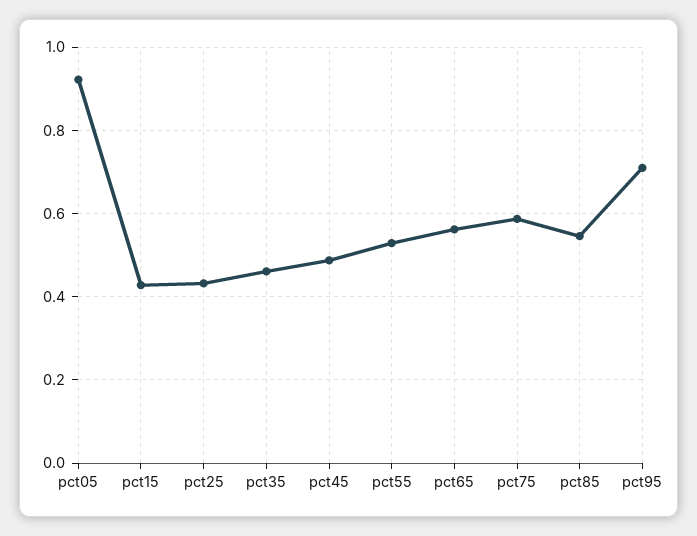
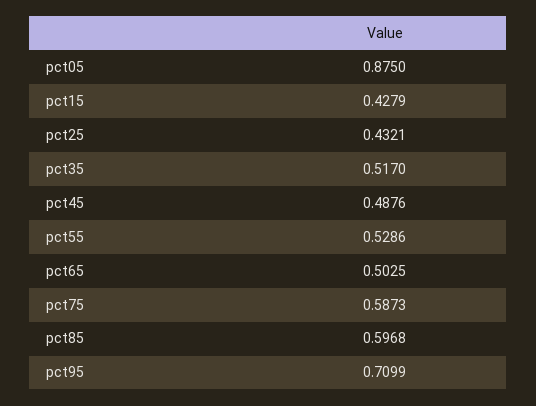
  {
-   "pct05": 0.92,
+   "pct05": 0.875,
    "pct15": 0.4279,
    "pct25": 0.4321,
-   "pct35": 0.46,
+   "pct35": 0.517,
    "pct45": 0.4876,
    "pct55": 0.5286,
-   "pct65": 0.56,
+   "pct65": 0.5025,
    "pct75": 0.5873,
-   "pct85": 0.54,
+   "pct85": 0.5968,
    "pct95": 0.7099
  }

